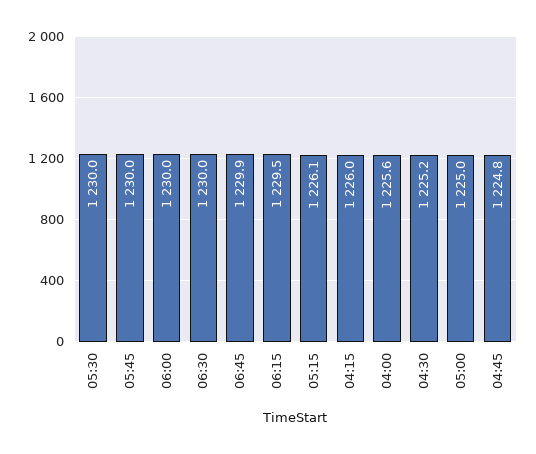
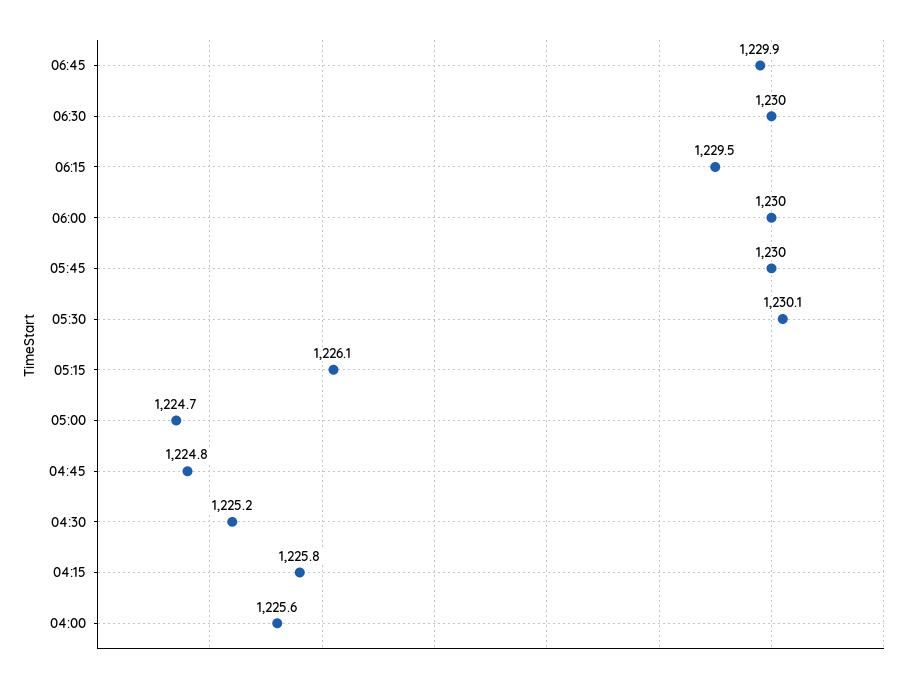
  {
-   "05:30": 1230,
+   "05:30": 1230.1,
    "05:45": 1230,
    "06:00": 1230,
    "06:30": 1230,
    "06:45": 1229.9,
    "06:15": 1229.5,
    "05:15": 1226.1,
-   "04:15": 1226,
+   "04:15": 1225.8,
    "04:00": 1225.6,
    "04:30": 1225.2,
-   "05:00": 1225,
+   "05:00": 1224.7,
    "04:45": 1224.8
  }

